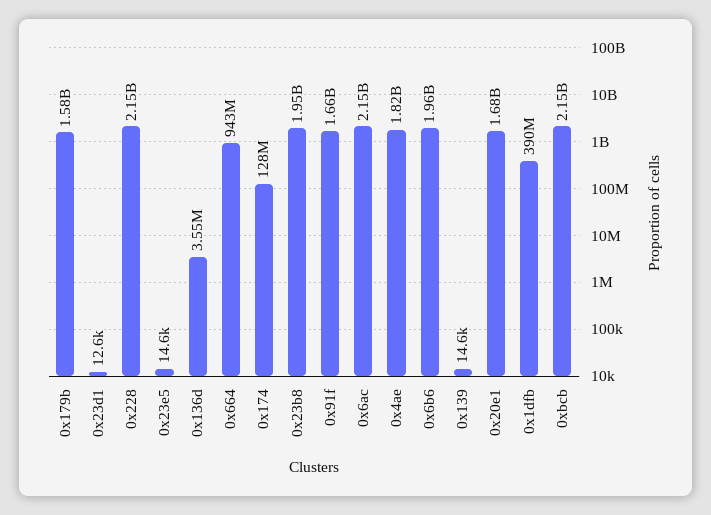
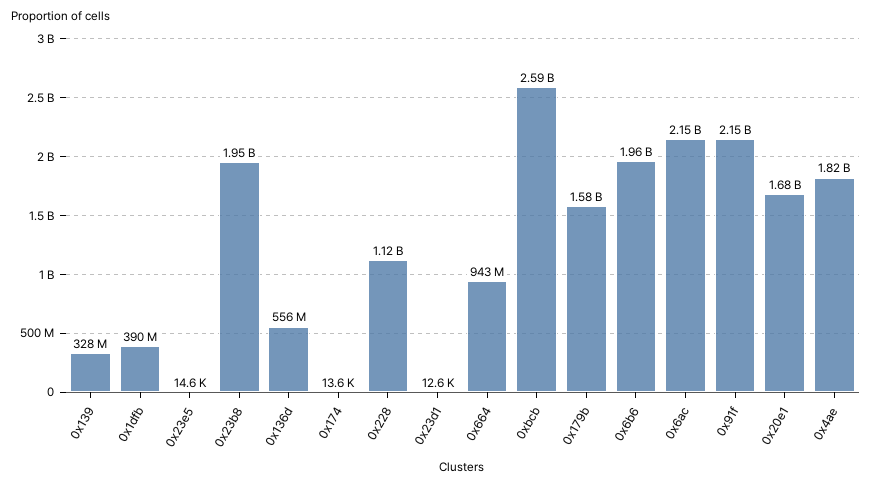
  {
    "0x179b": 1580000000,
    "0x23d1": 12600,
-   "0x228": 2150000000,
+   "0x228": 1120000000,
    "0x23e5": 14600,
-   "0x136d": 3550000,
+   "0x136d": 556000000,
    "0x664": 943000000,
-   "0x174": 128000000,
+   "0x174": 13600,
    "0x23b8": 1950000000,
-   "0x91f": 1660000000,
+   "0x91f": 2150000000,
    "0x6ac": 2150000000,
    "0x4ae": 1820000000,
    "0x6b6": 1960000000,
-   "0x139": 14600,
+   "0x139": 328000000,
    "0x20e1": 1680000000,
    "0x1dfb": 390000000,
-   "0xbcb": 2150000000
+   "0xbcb": 2590000000
  }

